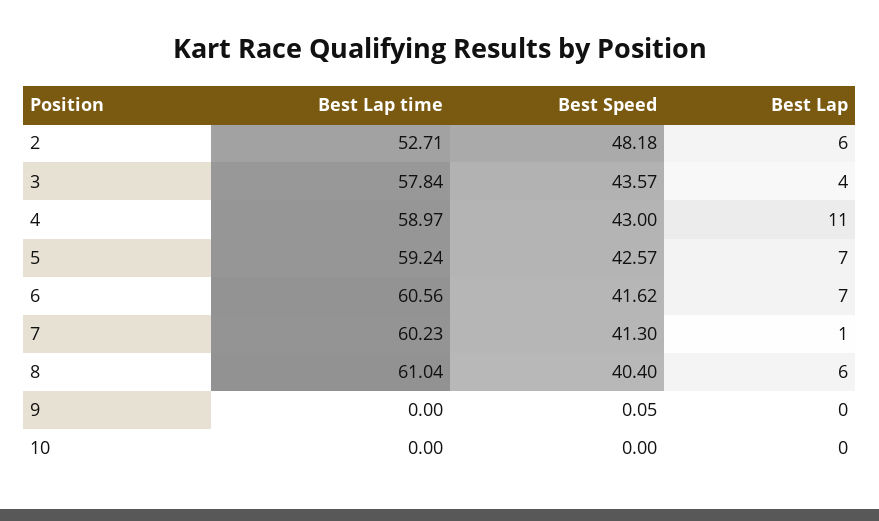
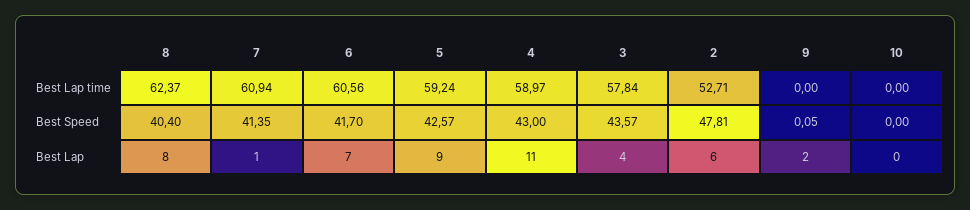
  {
    "Best Lap time": {
      "2": 52.71,
      "3": 57.84,
      "4": 58.97,
      "5": 59.24,
      "6": 60.56,
-     "7": 60.23,
+     "7": 60.94,
-     "8": 61.04,
+     "8": 62.37,
      "9": 0,
      "10": 0
    },
    "Best Speed": {
-     "2": 48.18,
+     "2": 47.81,
      "3": 43.57,
      "4": 43,
      "5": 42.57,
-     "6": 41.62,
+     "6": 41.7,
-     "7": 41.3,
+     "7": 41.35,
      "8": 40.4,
      "9": 0.05,
      "10": 0
    },
    "Best Lap": {
      "2": 6,
      "3": 4,
      "4": 11,
-     "5": 7,
+     "5": 9,
      "6": 7,
      "7": 1,
-     "8": 6,
+     "8": 8,
-     "9": 0,
+     "9": 2,
      "10": 0
    }
  }

